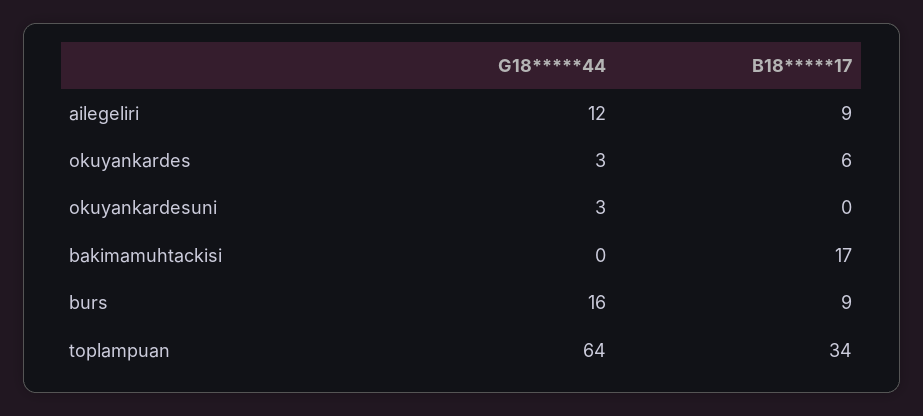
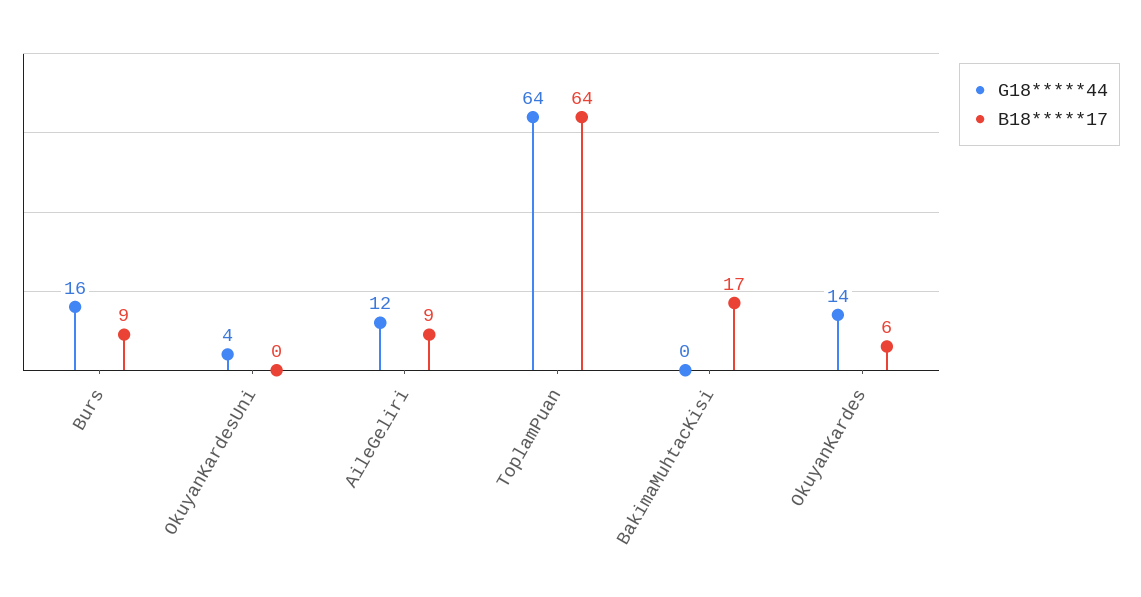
  {
    "G18*****44": {
      "ailegeliri": 12,
-     "okuyankardes": 3,
+     "okuyankardes": 14,
-     "okuyankardesuni": 3,
+     "okuyankardesuni": 4,
      "bakimamuhtackisi": 0,
      "burs": 16,
      "toplampuan": 64
    },
    "B18*****17": {
      "ailegeliri": 9,
      "okuyankardes": 6,
      "okuyankardesuni": 0,
      "bakimamuhtackisi": 17,
      "burs": 9,
-     "toplampuan": 34
+     "toplampuan": 64
    }
  }

